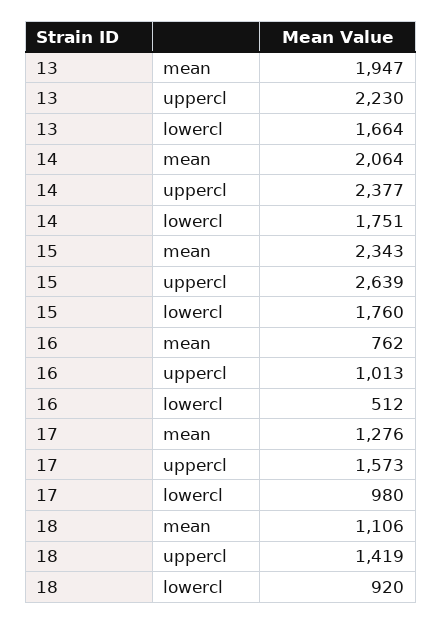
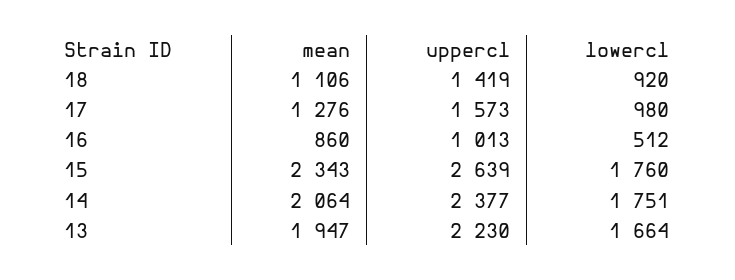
  {
    "13": {
      "mean": 1947,
      "uppercl": 2230,
      "lowercl": 1664
    },
    "14": {
      "mean": 2064,
      "uppercl": 2377,
      "lowercl": 1751
    },
    "15": {
      "mean": 2343,
      "uppercl": 2639,
      "lowercl": 1760
    },
    "16": {
-     "mean": 762,
+     "mean": 860,
      "uppercl": 1013,
      "lowercl": 512
    },
    "17": {
      "mean": 1276,
      "uppercl": 1573,
      "lowercl": 980
    },
    "18": {
      "mean": 1106,
      "uppercl": 1419,
      "lowercl": 920
    }
  }

